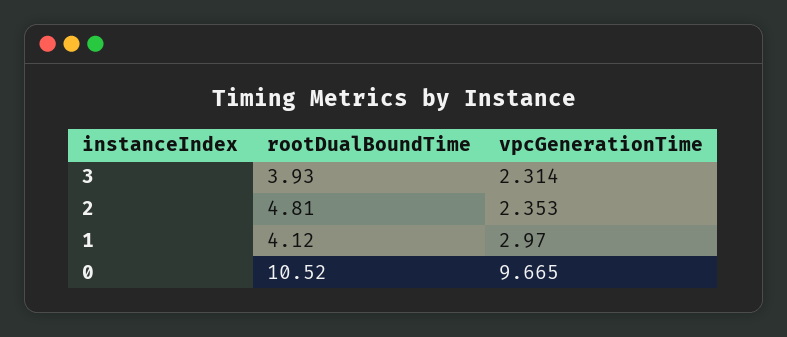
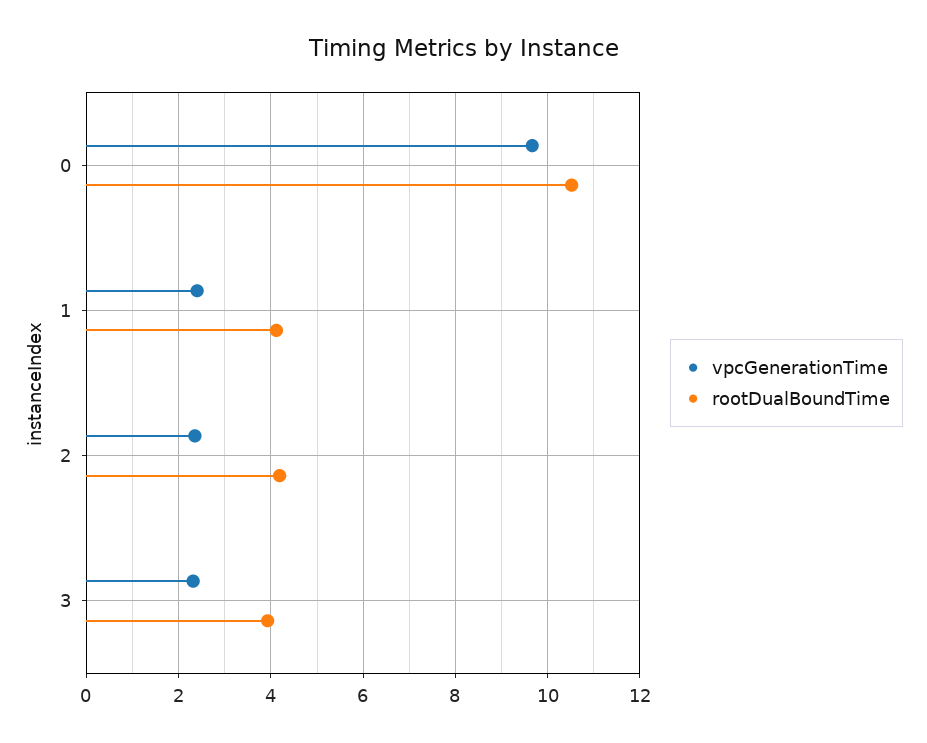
  {
    "rootDualBoundTime": {
      "3": 3.93,
-     "2": 4.81,
+     "2": 4.2,
      "1": 4.12,
      "0": 10.52
    },
    "vpcGenerationTime": {
      "3": 2.314,
      "2": 2.353,
-     "1": 2.97,
+     "1": 2.4,
      "0": 9.665
    }
  }

